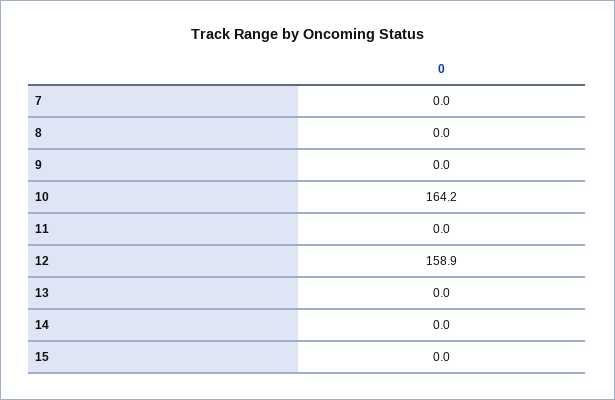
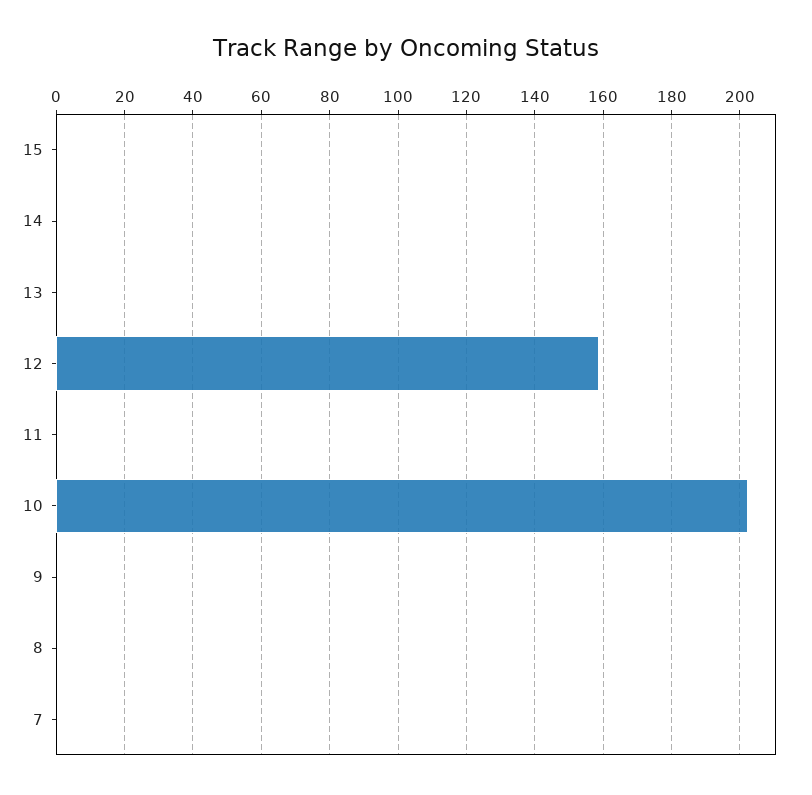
  {
    "7": 0,
    "8": 0,
    "9": 0,
-   "10": 164.2,
+   "10": 202,
    "11": 0,
    "12": 158.9,
    "13": 0,
    "14": 0,
    "15": 0
  }

